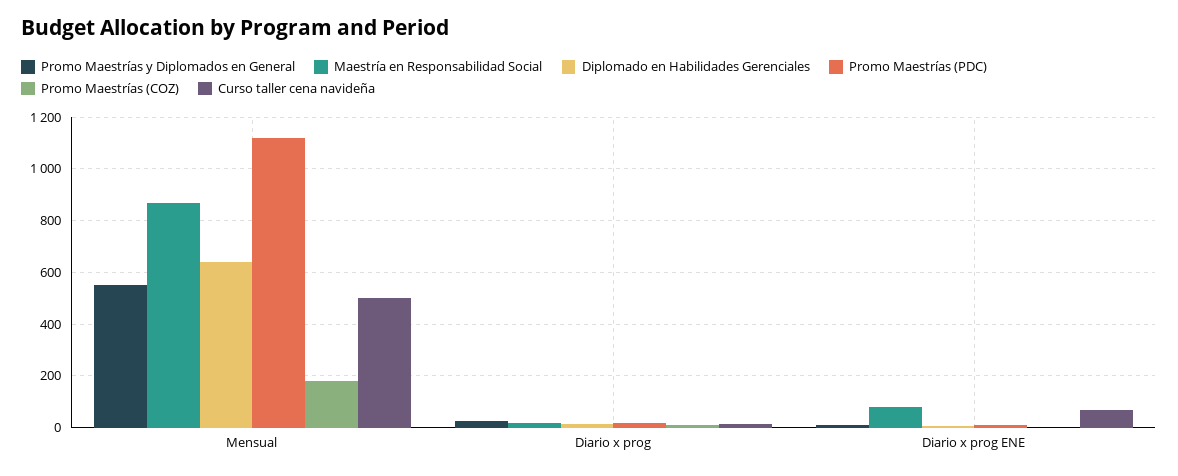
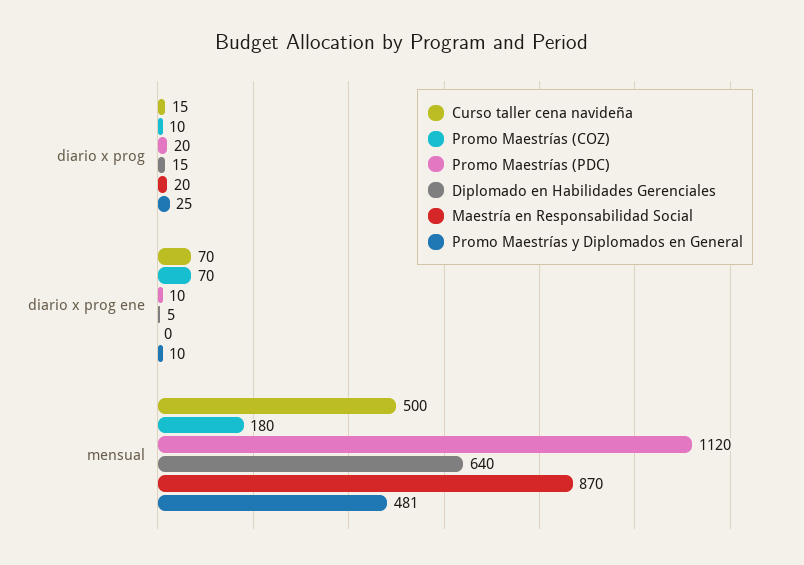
  {
    "Promo Maestrías y Diplomados en General": {
-     "Mensual": 550,
+     "Mensual": 481,
      "Diario x prog": 25,
      "Diario x prog ENE": 10
    },
    "Maestría en Responsabilidad Social": {
      "Mensual": 870,
      "Diario x prog": 20,
-     "Diario x prog ENE": 75
+     "Diario x prog ENE": 0
    },
    "Diplomado en Habilidades Gerenciales": {
      "Mensual": 640,
      "Diario x prog": 15,
      "Diario x prog ENE": 5
    },
    "Promo Maestrías (PDC)": {
      "Mensual": 1120,
      "Diario x prog": 20,
      "Diario x prog ENE": 10
    },
    "Promo Maestrías (COZ)": {
      "Mensual": 180,
      "Diario x prog": 10,
-     "Diario x prog ENE": 0
+     "Diario x prog ENE": 70
    },
    "Curso taller cena navideña": {
      "Mensual": 500,
      "Diario x prog": 15,
      "Diario x prog ENE": 70
    }
  }

